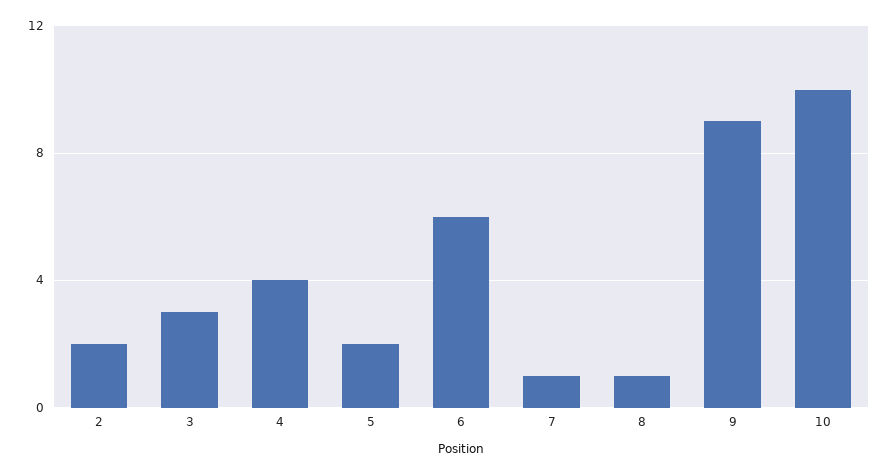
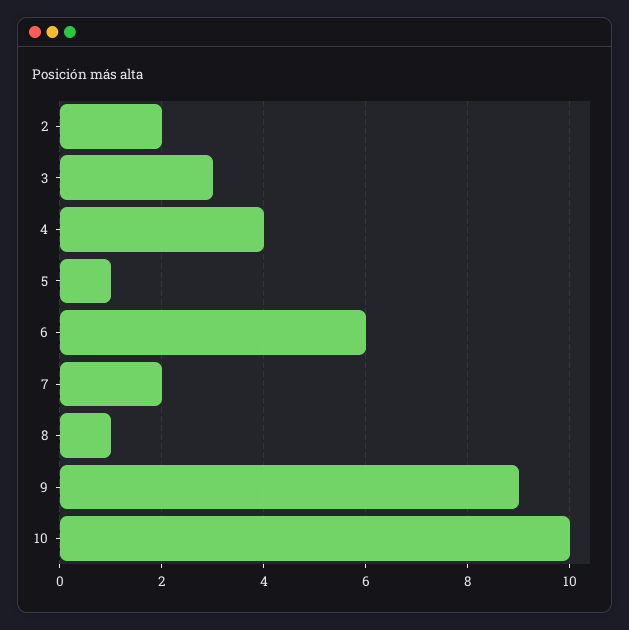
  {
    "2": 2,
    "3": 3,
    "4": 4,
-   "5": 2,
+   "5": 1,
    "6": 6,
-   "7": 1,
+   "7": 2,
    "8": 1,
    "9": 9,
    "10": 10
  }

